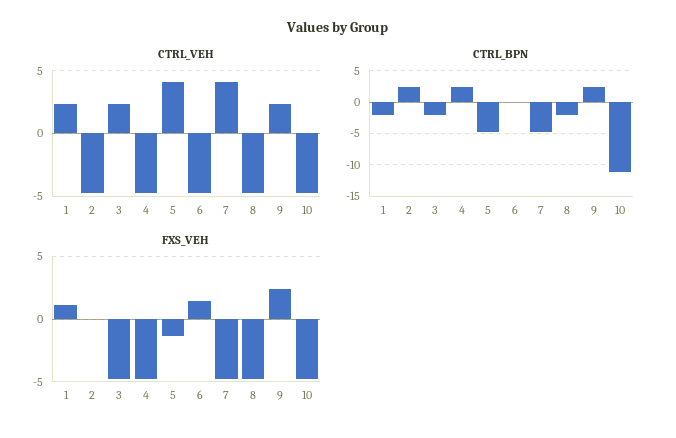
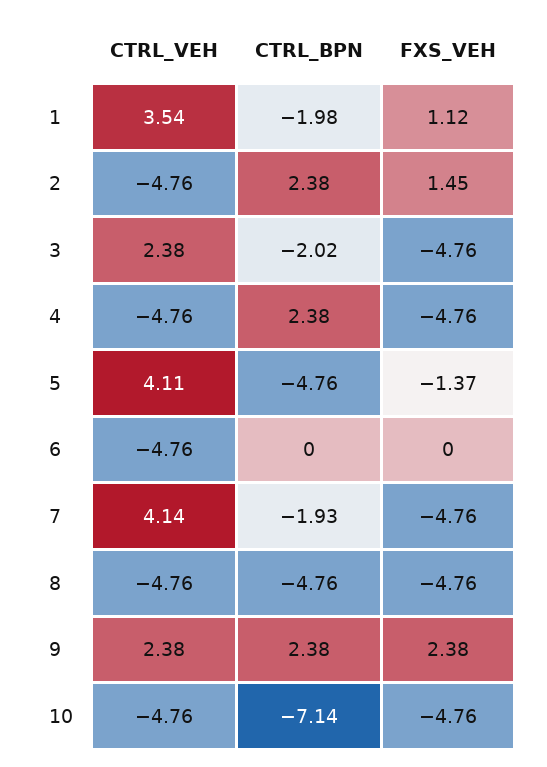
  {
    "CTRL_VEH": {
-     "1": 2.5,
+     "1": 3.54,
      "2": -4.76,
      "3": 2.38,
      "4": -4.76,
      "5": 4.11,
      "6": -4.76,
      "7": 4.14,
      "8": -4.76,
      "9": 2.38,
      "10": -4.76
    },
    "CTRL_BPN": {
      "1": -1.98,
      "2": 2.38,
      "3": -2.02,
      "4": 2.38,
      "5": -4.76,
      "6": 0,
-     "7": -5,
+     "7": -1.93,
-     "8": -2,
+     "8": -4.76,
      "9": 2.38,
-     "10": -11
+     "10": -7.14
    },
    "FXS_VEH": {
      "1": 1.12,
-     "2": 0,
+     "2": 1.45,
      "3": -4.76,
      "4": -4.76,
      "5": -1.37,
-     "6": 1.5,
+     "6": 0,
      "7": -4.76,
      "8": -4.76,
      "9": 2.38,
      "10": -4.76
    }
  }

